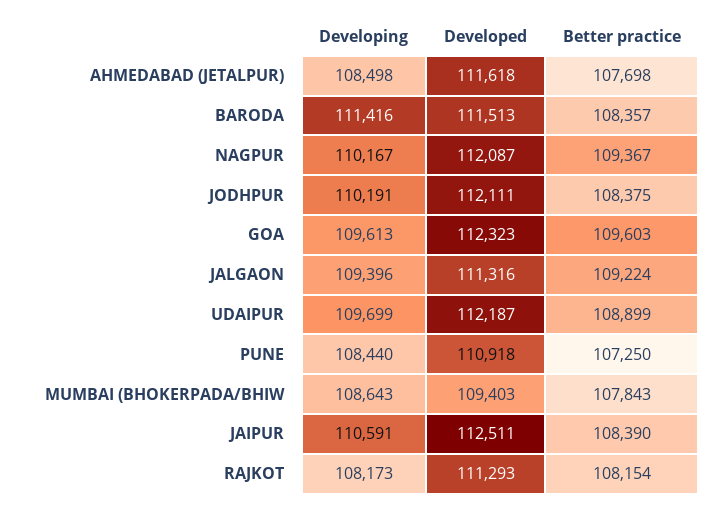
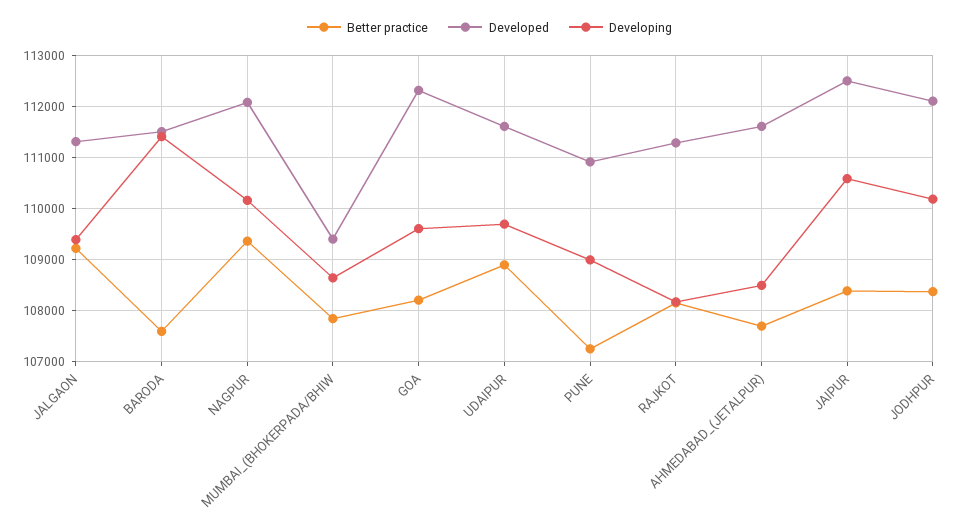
  {
    "Developing": {
      "AHMEDABAD (JETALPUR)": 108498,
      "BARODA": 111416,
      "NAGPUR": 110167,
      "JODHPUR": 110191,
      "GOA": 109613,
      "JALGAON": 109396,
      "UDAIPUR": 109699,
-     "PUNE": 108440,
+     "PUNE": 109000,
      "MUMBAI (BHOKERPADA/BHIW": 108643,
      "JAIPUR": 110591,
      "RAJKOT": 108173
    },
    "Developed": {
      "AHMEDABAD (JETALPUR)": 111618,
      "BARODA": 111513,
      "NAGPUR": 112087,
      "JODHPUR": 112111,
      "GOA": 112323,
      "JALGAON": 111316,
-     "UDAIPUR": 112187,
+     "UDAIPUR": 111600,
      "PUNE": 110918,
      "MUMBAI (BHOKERPADA/BHIW": 109403,
      "JAIPUR": 112511,
      "RAJKOT": 111293
    },
    "Better practice": {
      "AHMEDABAD (JETALPUR)": 107698,
-     "BARODA": 108357,
+     "BARODA": 107600,
      "NAGPUR": 109367,
      "JODHPUR": 108375,
-     "GOA": 109603,
+     "GOA": 108200,
      "JALGAON": 109224,
      "UDAIPUR": 108899,
      "PUNE": 107250,
      "MUMBAI (BHOKERPADA/BHIW": 107843,
      "JAIPUR": 108390,
      "RAJKOT": 108154
    }
  }

